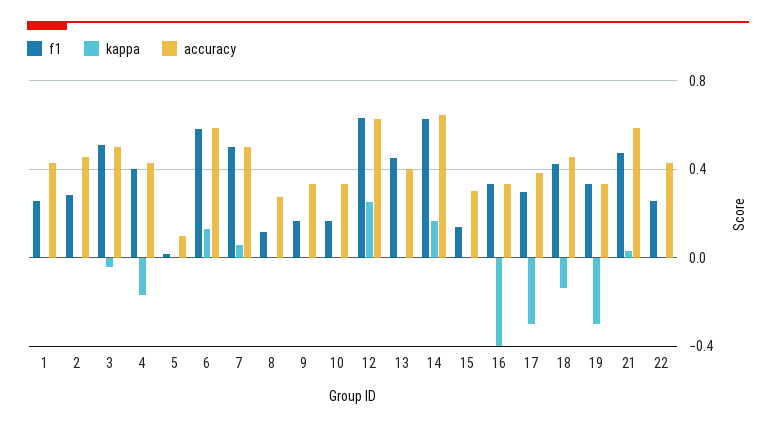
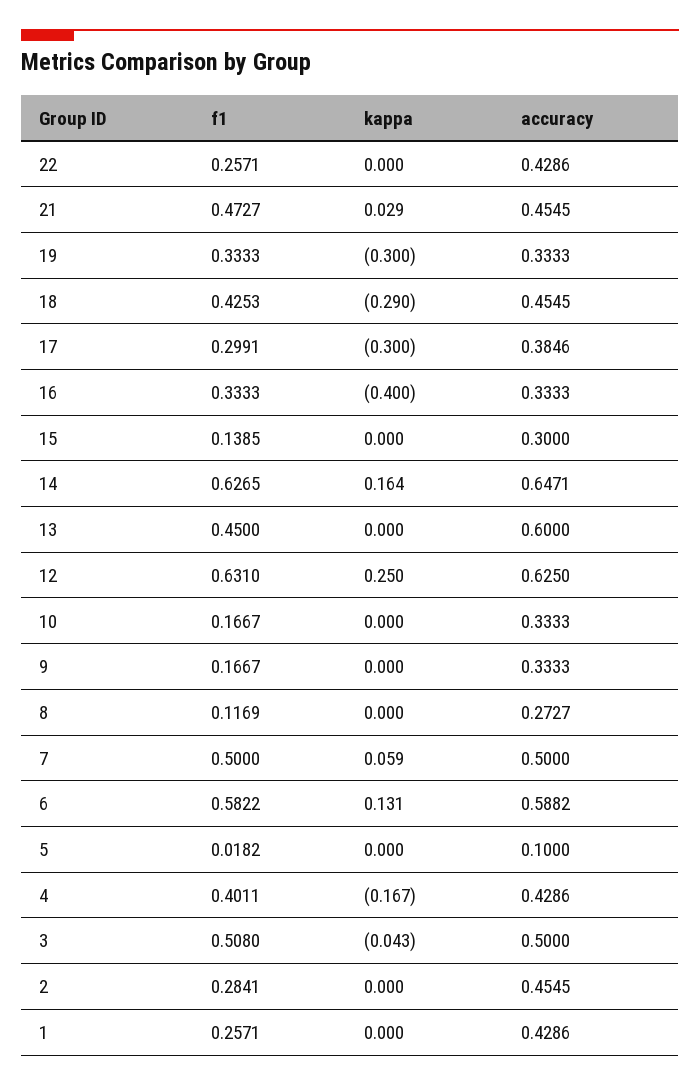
  {
    "f1": {
      "1": 0.2571,
      "2": 0.2841,
      "3": 0.508,
      "4": 0.4011,
      "5": 0.0182,
      "6": 0.5822,
      "7": 0.5,
      "8": 0.1169,
      "9": 0.1667,
      "10": 0.1667,
      "12": 0.631,
      "13": 0.45,
      "14": 0.6265,
      "15": 0.1385,
      "16": 0.3333,
      "17": 0.2991,
      "18": 0.4253,
      "19": 0.3333,
      "21": 0.4727,
      "22": 0.2571
    },
    "kappa": {
      "1": 0,
      "2": 0,
      "3": -0.043,
      "4": -0.167,
      "5": 0,
      "6": 0.131,
      "7": 0.059,
      "8": 0,
      "9": 0,
      "10": 0,
      "12": 0.25,
      "13": 0,
      "14": 0.164,
      "15": 0,
      "16": -0.4,
      "17": -0.3,
-     "18": -0.15,
+     "18": -0.29,
      "19": -0.3,
      "21": 0.029,
      "22": 0
    },
    "accuracy": {
      "1": 0.4286,
      "2": 0.4545,
      "3": 0.5,
      "4": 0.4286,
      "5": 0.1,
      "6": 0.5882,
      "7": 0.5,
      "8": 0.2727,
      "9": 0.3333,
      "10": 0.3333,
      "12": 0.625,
-     "13": 0.4,
+     "13": 0.6,
      "14": 0.6471,
      "15": 0.3,
      "16": 0.3333,
      "17": 0.3846,
      "18": 0.4545,
      "19": 0.3333,
-     "21": 0.6,
+     "21": 0.4545,
      "22": 0.4286
    }
  }

